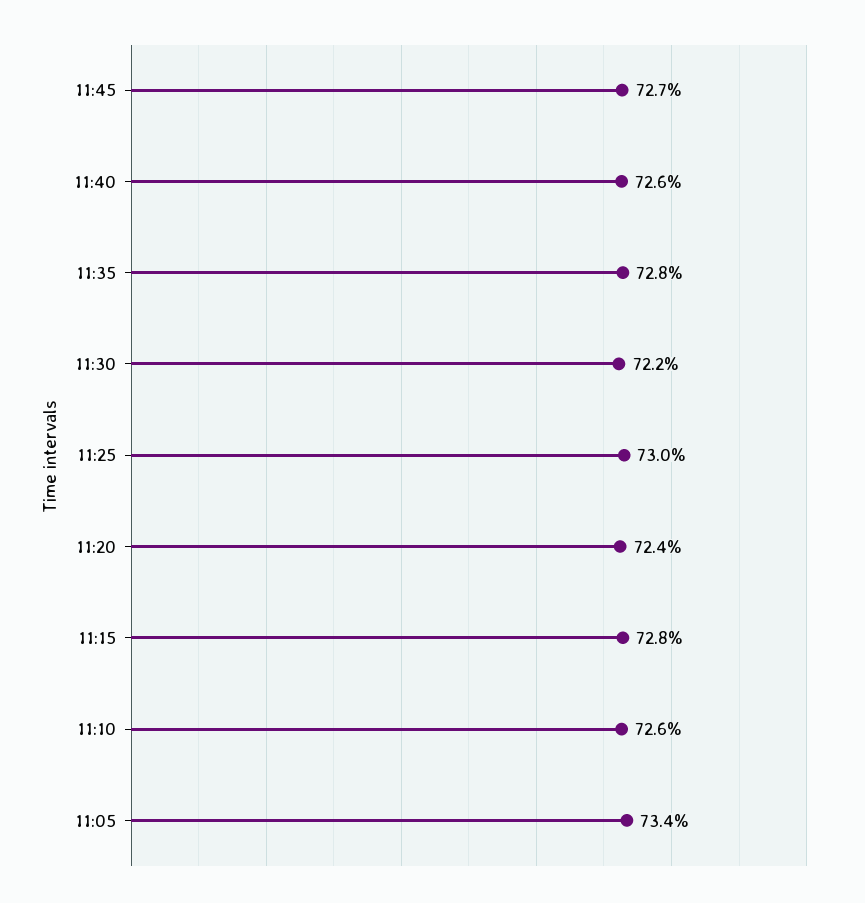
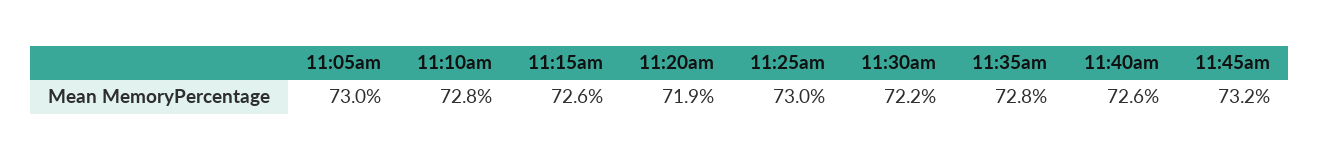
  {
-   "11:45": 72.7,
+   "11:45": 73.2,
    "11:40": 72.6,
    "11:35": 72.8,
    "11:30": 72.2,
    "11:25": 73,
-   "11:20": 72.4,
+   "11:20": 71.9,
-   "11:15": 72.8,
+   "11:15": 72.6,
-   "11:10": 72.6,
+   "11:10": 72.8,
-   "11:05": 73.4
+   "11:05": 73
  }

